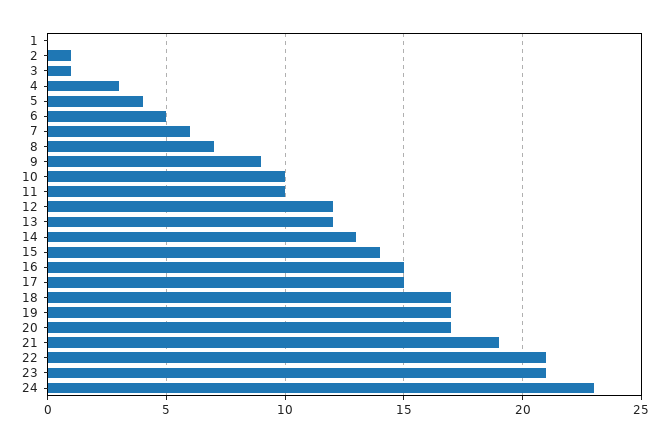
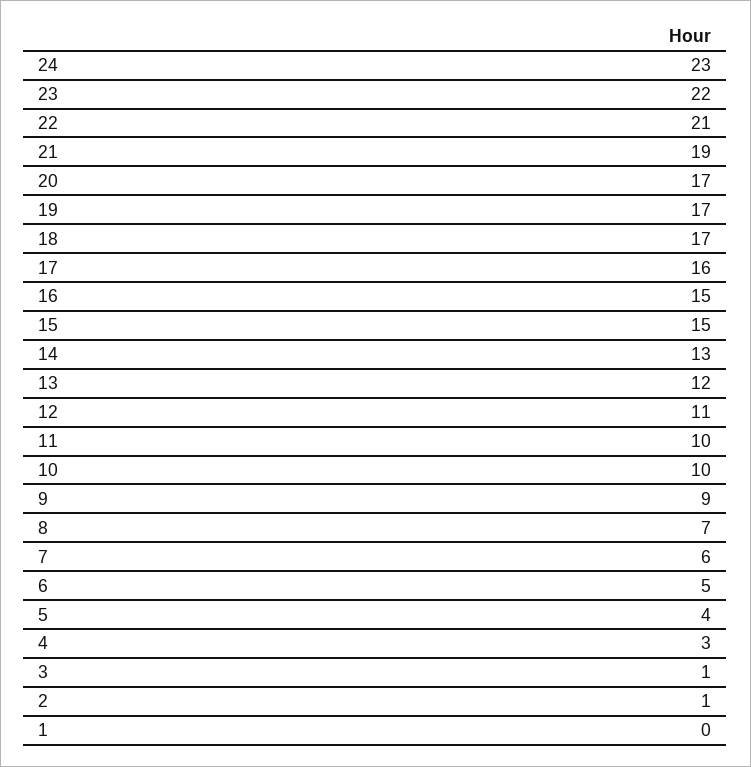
  {
    "1": 0,
    "2": 1,
    "3": 1,
    "4": 3,
    "5": 4,
    "6": 5,
    "7": 6,
    "8": 7,
    "9": 9,
    "10": 10,
    "11": 10,
-   "12": 12,
+   "12": 11,
    "13": 12,
    "14": 13,
-   "15": 14,
+   "15": 15,
    "16": 15,
-   "17": 15,
+   "17": 16,
    "18": 17,
    "19": 17,
    "20": 17,
    "21": 19,
    "22": 21,
-   "23": 21,
+   "23": 22,
    "24": 23
  }

